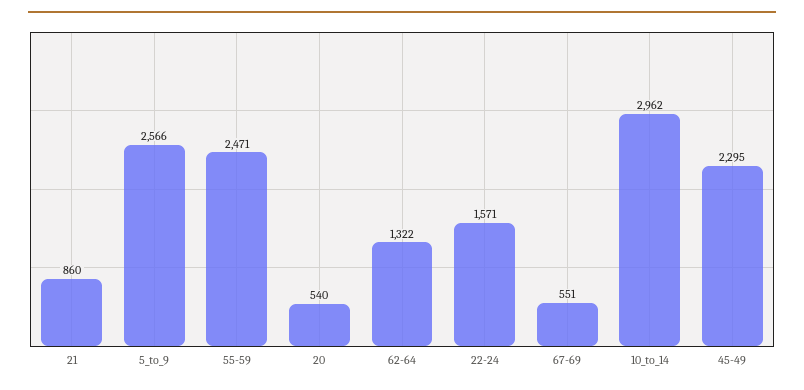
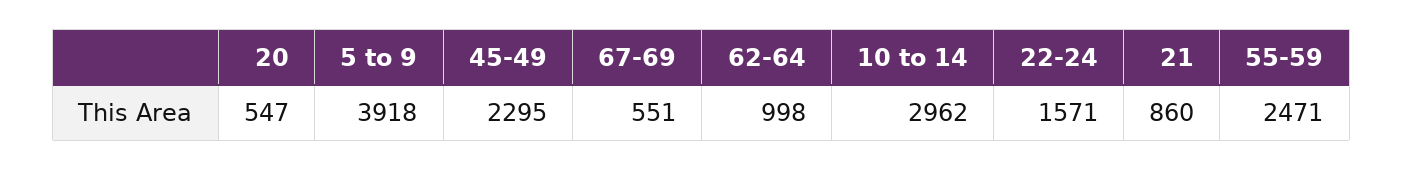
  {
    "21": 860,
-   "5_to_9": 2566,
+   "5_to_9": 3918,
    "55-59": 2471,
-   "20": 540,
+   "20": 547,
-   "62-64": 1322,
+   "62-64": 998,
    "22-24": 1571,
    "67-69": 551,
    "10_to_14": 2962,
    "45-49": 2295
  }

